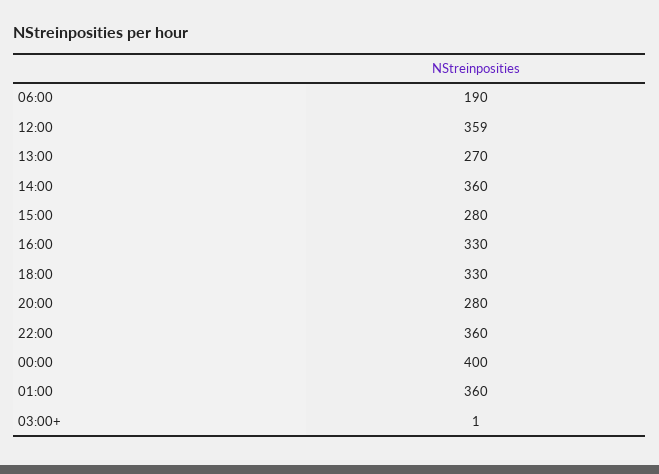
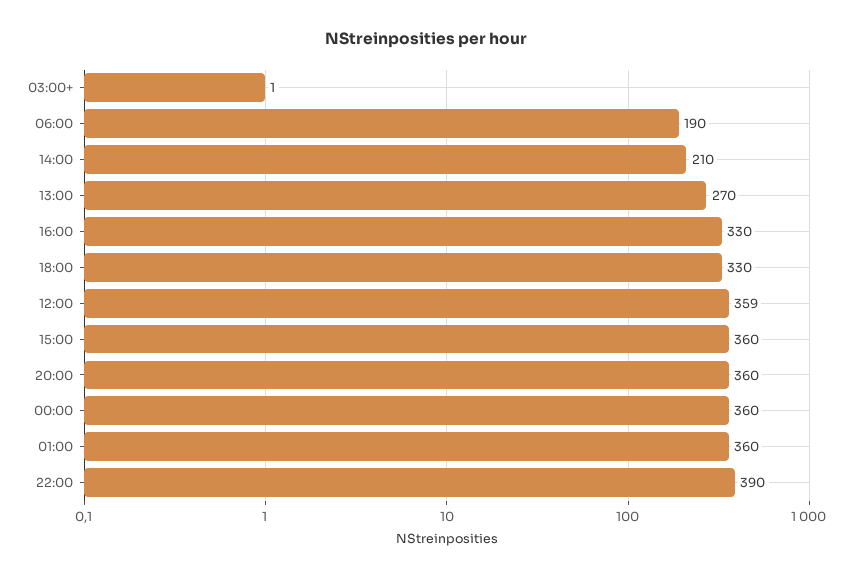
  {
    "06:00": 190,
    "12:00": 359,
    "13:00": 270,
-   "14:00": 360,
+   "14:00": 210,
-   "15:00": 280,
+   "15:00": 360,
    "16:00": 330,
    "18:00": 330,
-   "20:00": 280,
+   "20:00": 360,
-   "22:00": 360,
+   "22:00": 390,
-   "00:00": 400,
+   "00:00": 360,
    "01:00": 360,
    "03:00+": 1
  }

